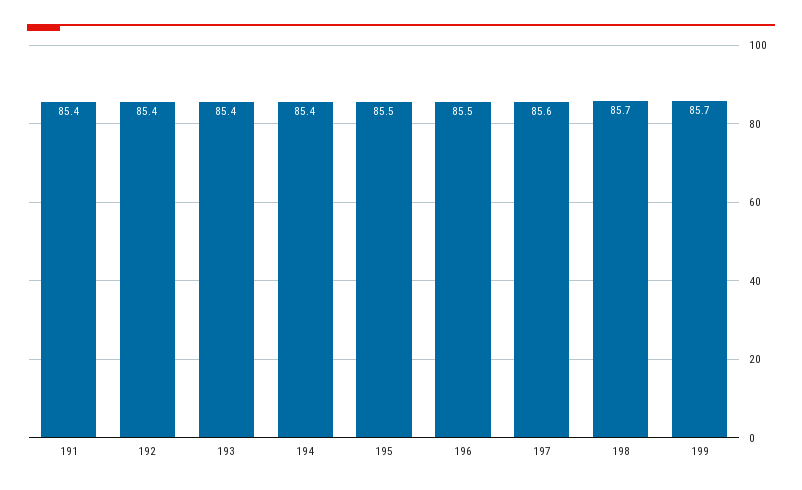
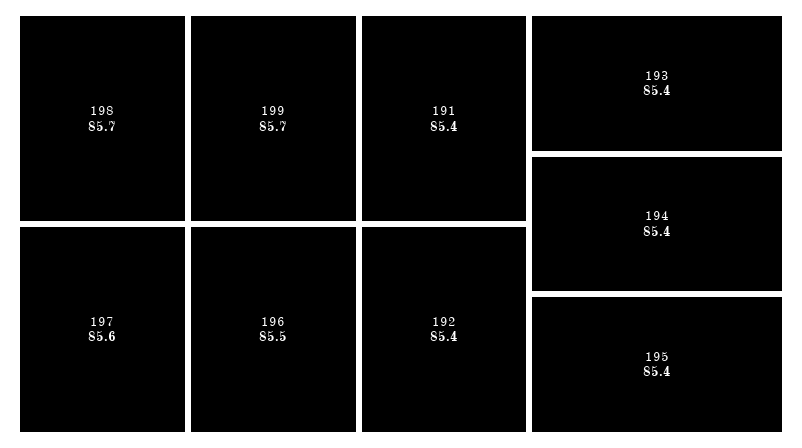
  {
    "191": 85.4,
    "192": 85.4,
    "193": 85.4,
    "194": 85.4,
-   "195": 85.5,
+   "195": 85.4,
    "196": 85.5,
    "197": 85.6,
    "198": 85.7,
    "199": 85.7
  }

